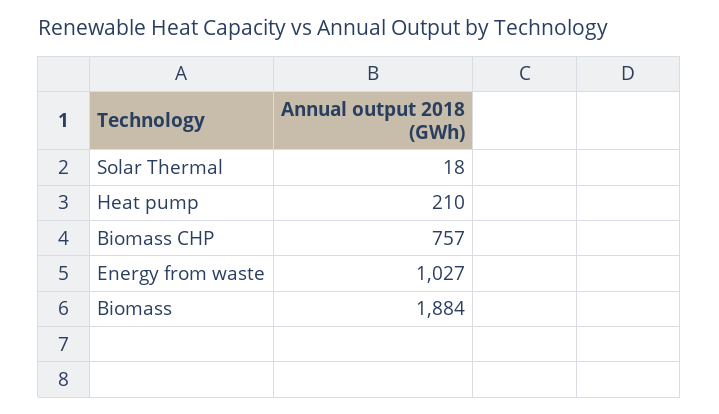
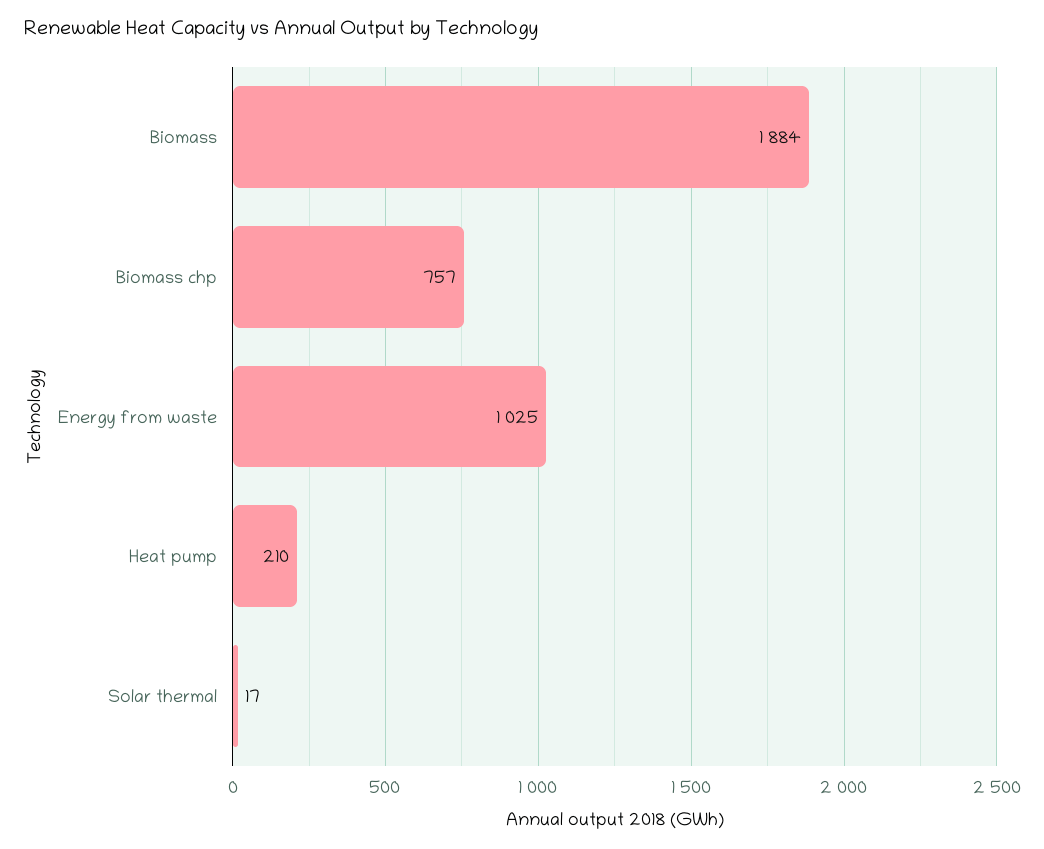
  {
-   "Solar Thermal": 18,
+   "Solar Thermal": 17,
    "Heat pump": 210,
    "Biomass CHP": 757,
-   "Energy from waste": 1027,
+   "Energy from waste": 1025,
    "Biomass": 1884
  }

